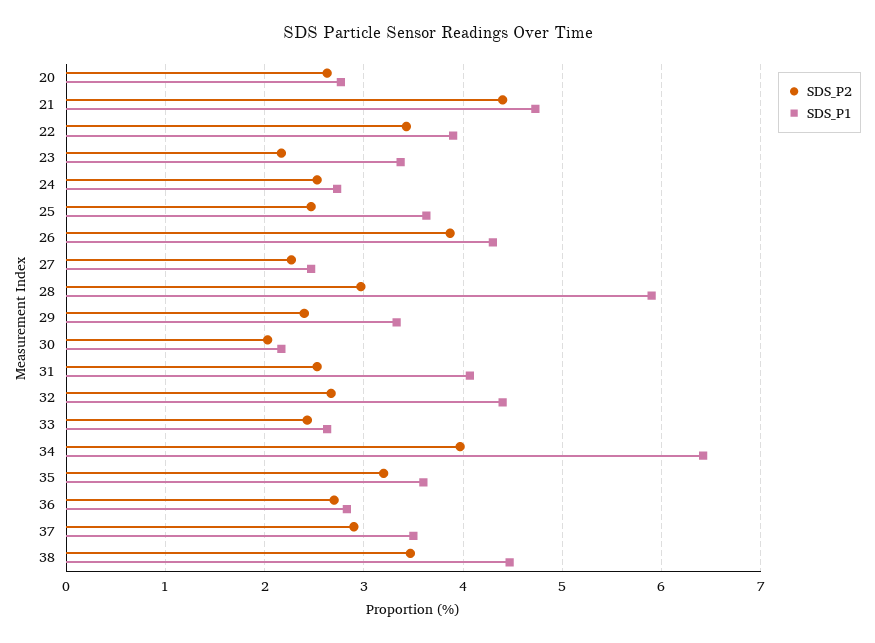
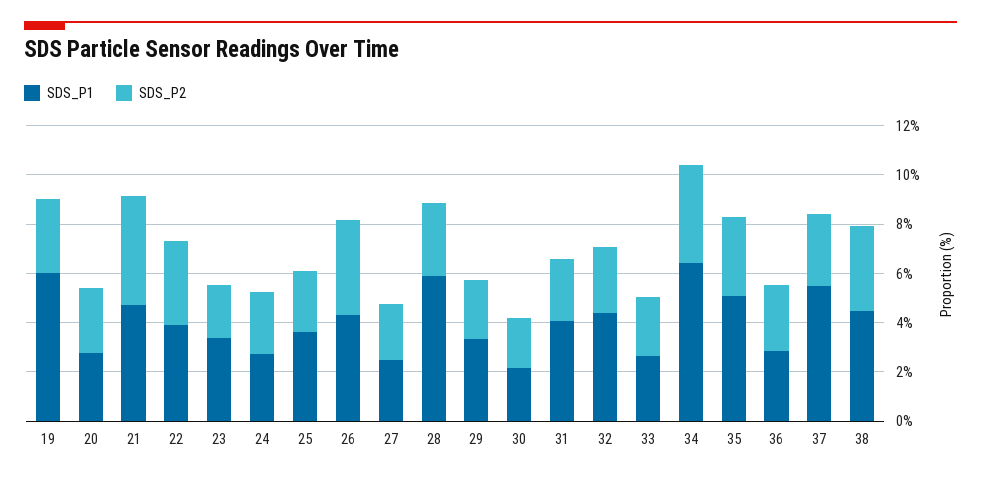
  {
    "SDS_P2": {
      "20": 2.6,
      "21": 4.4,
      "22": 3.4,
      "23": 2.2,
      "24": 2.5,
      "25": 2.5,
      "26": 3.9,
      "27": 2.3,
      "28": 3,
      "29": 2.4,
      "30": 2,
      "31": 2.5,
      "32": 2.7,
      "33": 2.4,
      "34": 4,
      "35": 3.2,
      "36": 2.7,
      "37": 2.9,
-     "38": 3.5
+     "38": 3.5,
+     "19": 3
    },
    "SDS_P1": {
      "20": 2.8,
      "21": 4.7,
      "22": 3.9,
      "23": 3.4,
      "24": 2.7,
      "25": 3.6,
      "26": 4.3,
      "27": 2.5,
      "28": 5.9,
      "29": 3.3,
      "30": 2.2,
      "31": 4.1,
      "32": 4.4,
      "33": 2.6,
      "34": 6.4,
-     "35": 3.6,
+     "35": 5,
      "36": 2.8,
-     "37": 3.5,
+     "37": 5.5,
-     "38": 4.5
+     "38": 4.5,
+     "19": 6
    }
  }

